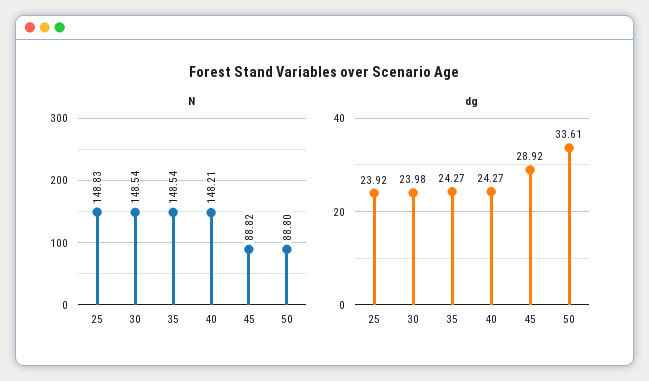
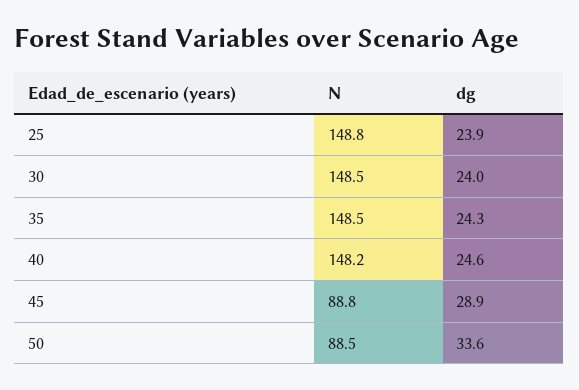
  {
    "N": {
      "25": 148.83,
      "30": 148.54,
      "35": 148.54,
      "40": 148.21,
      "45": 88.82,
-     "50": 88.8
+     "50": 88.5
    },
    "dg": {
      "25": 23.92,
      "30": 23.98,
      "35": 24.27,
-     "40": 24.27,
+     "40": 24.6,
      "45": 28.92,
      "50": 33.61
    }
  }

